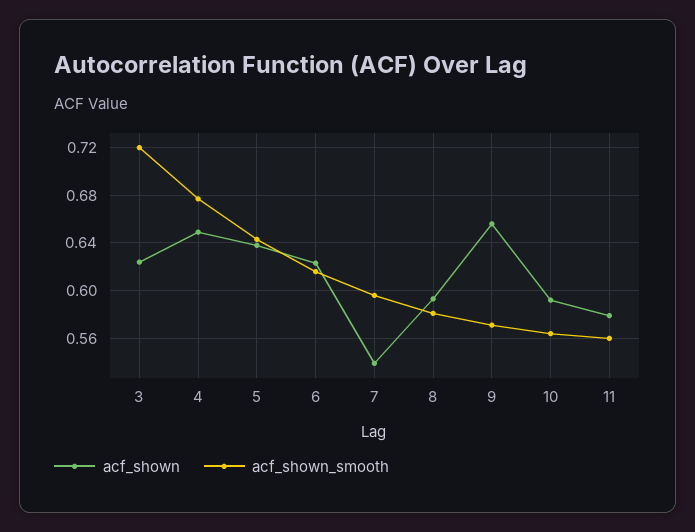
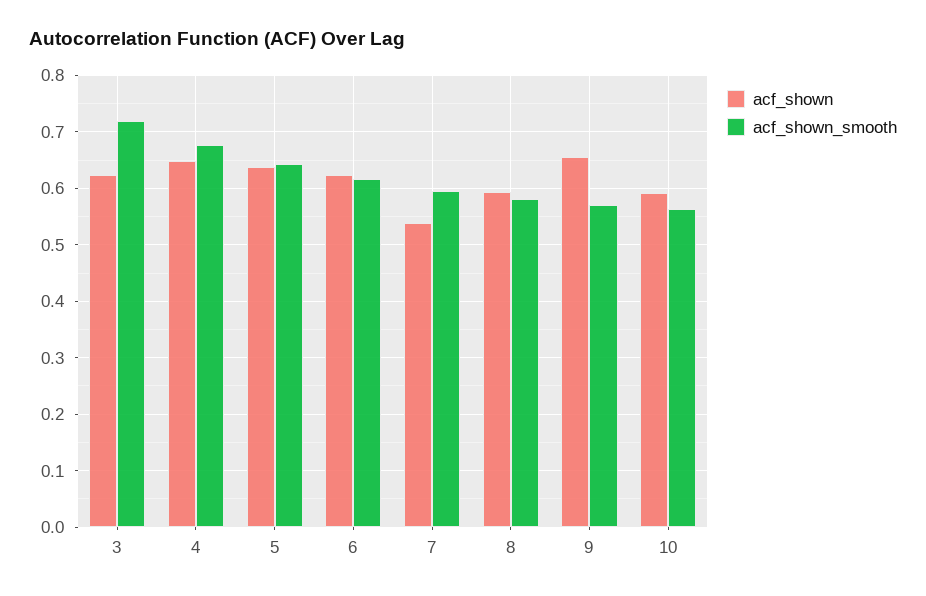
  {
    "acf_shown": {
      "3": 0.62,
      "4": 0.65,
      "5": 0.64,
      "6": 0.62,
      "7": 0.54,
      "8": 0.59,
      "9": 0.66,
-     "10": 0.59,
+     "10": 0.59
-     "11": 0.58
    },
    "acf_shown_smooth": {
      "3": 0.72,
      "4": 0.68,
      "5": 0.64,
      "6": 0.62,
      "7": 0.6,
      "8": 0.58,
      "9": 0.57,
-     "10": 0.56,
+     "10": 0.56
-     "11": 0.56
    }
  }

